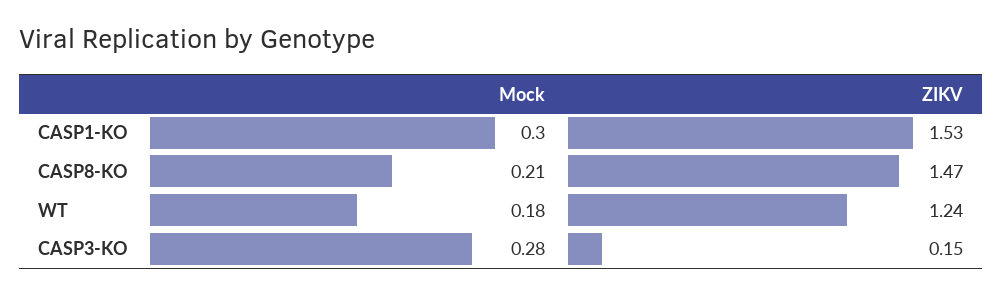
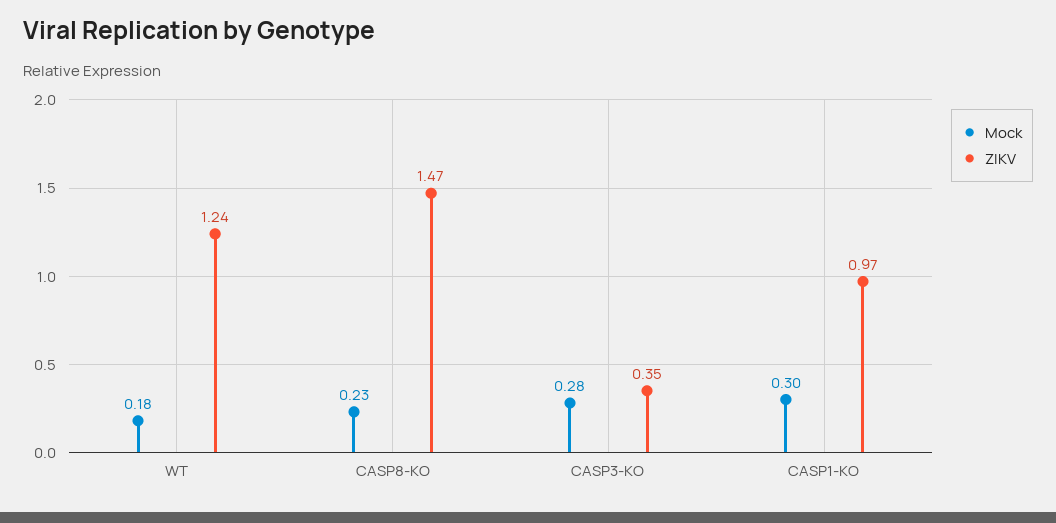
  {
    "Mock": {
      "CASP1-KO": 0.3,
-     "CASP8-KO": 0.21,
+     "CASP8-KO": 0.23,
      "WT": 0.18,
      "CASP3-KO": 0.28
    },
    "ZIKV": {
-     "CASP1-KO": 1.53,
+     "CASP1-KO": 0.97,
      "CASP8-KO": 1.47,
      "WT": 1.24,
-     "CASP3-KO": 0.15
+     "CASP3-KO": 0.35
    }
  }

